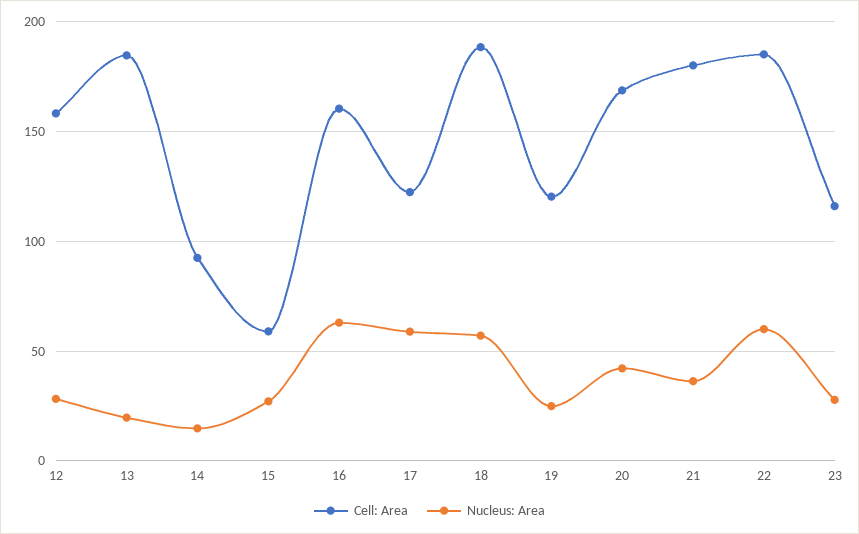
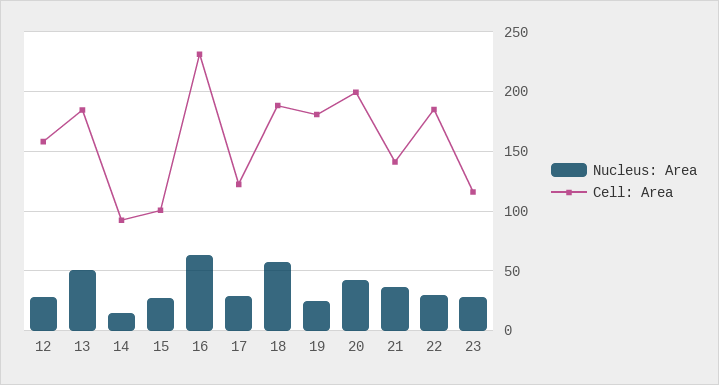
  {
    "Cell: Area": {
      "12": 160,
      "13": 185,
      "14": 90,
-     "15": 60,
+     "15": 100,
-     "16": 160,
+     "16": 230,
      "17": 120,
      "18": 190,
-     "19": 120,
+     "19": 180,
-     "20": 170,
+     "20": 200,
-     "21": 180,
+     "21": 140,
      "22": 185,
      "23": 115
    },
    "Nucleus: Area": {
      "12": 30,
-     "13": 20,
+     "13": 50,
      "14": 15,
      "15": 25,
      "16": 65,
-     "17": 60,
+     "17": 30,
      "18": 55,
      "19": 25,
      "20": 40,
      "21": 35,
-     "22": 60,
+     "22": 30,
      "23": 30
    }
  }

